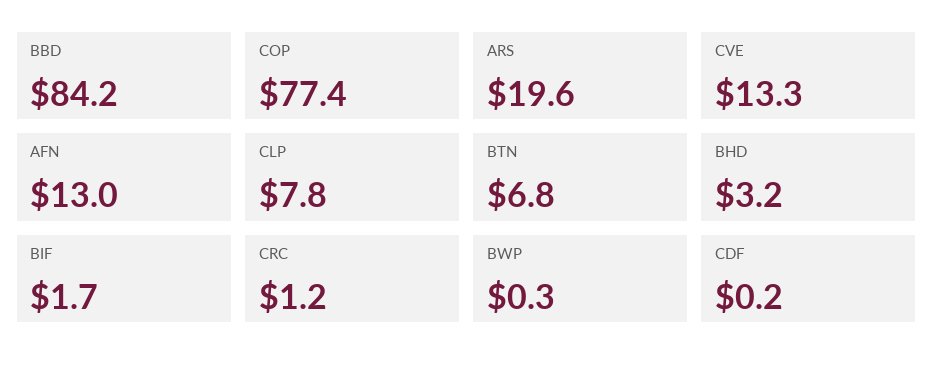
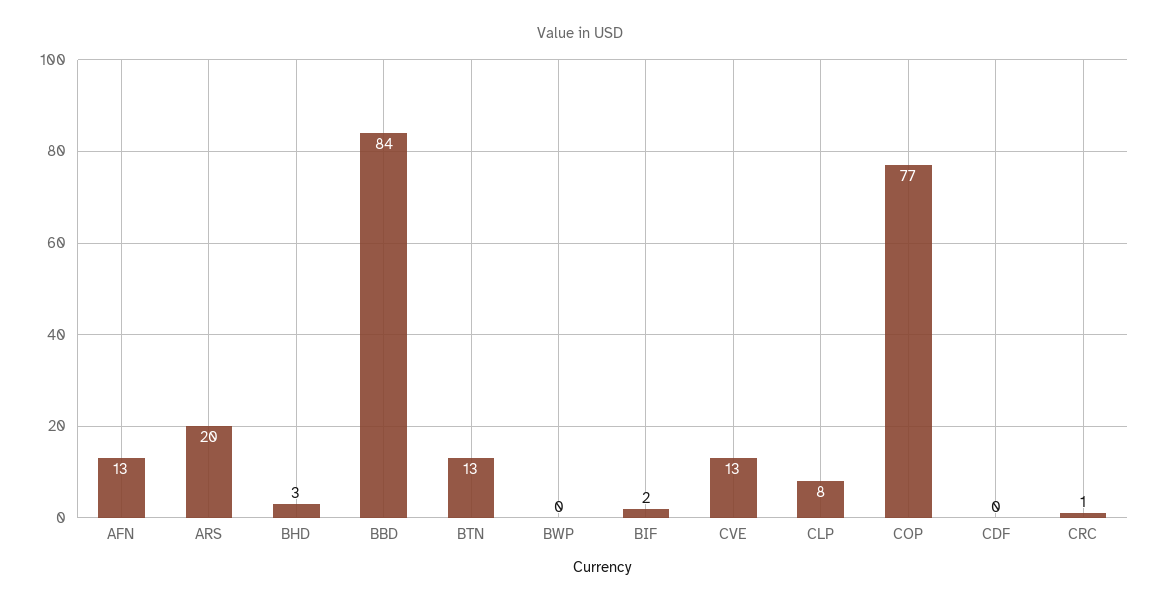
  {
    "BBD": 84.2,
    "COP": 77.4,
    "ARS": 19.6,
    "CVE": 13.3,
    "AFN": 13,
    "CLP": 7.8,
-   "BTN": 6.8,
+   "BTN": 13,
    "BHD": 3.2,
    "BIF": 1.7,
    "CRC": 1.2,
    "BWP": 0.3,
    "CDF": 0.2
  }

